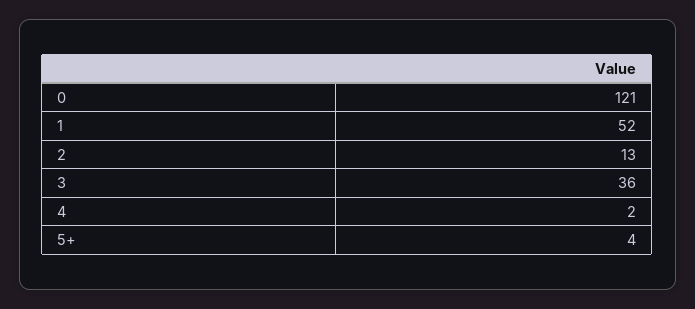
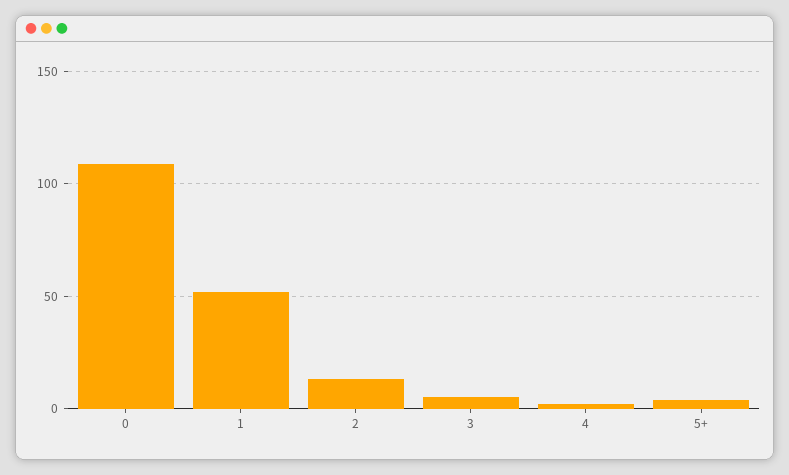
  {
-   "0": 121,
+   "0": 110,
    "1": 52,
    "2": 13,
-   "3": 36,
+   "3": 5,
    "4": 2,
    "5+": 4
  }

